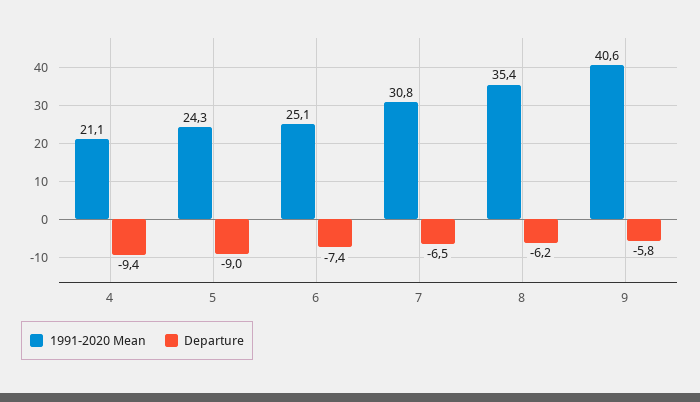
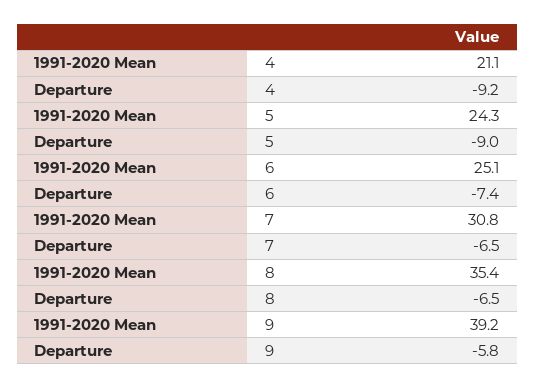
  {
    "1991-2020 Mean": {
      "4": 21.1,
      "5": 24.3,
      "6": 25.1,
      "7": 30.8,
      "8": 35.4,
-     "9": 40.6
+     "9": 39.2
    },
    "Departure": {
-     "4": -9.4,
+     "4": -9.2,
      "5": -9,
      "6": -7.4,
      "7": -6.5,
-     "8": -6.2,
+     "8": -6.5,
      "9": -5.8
    }
  }

